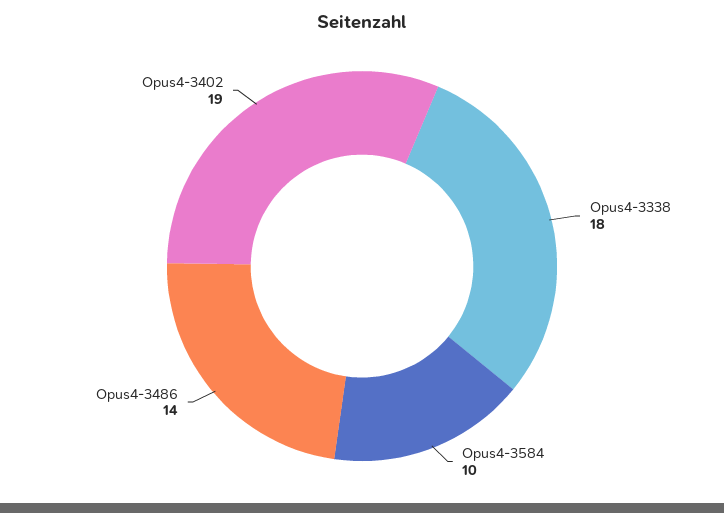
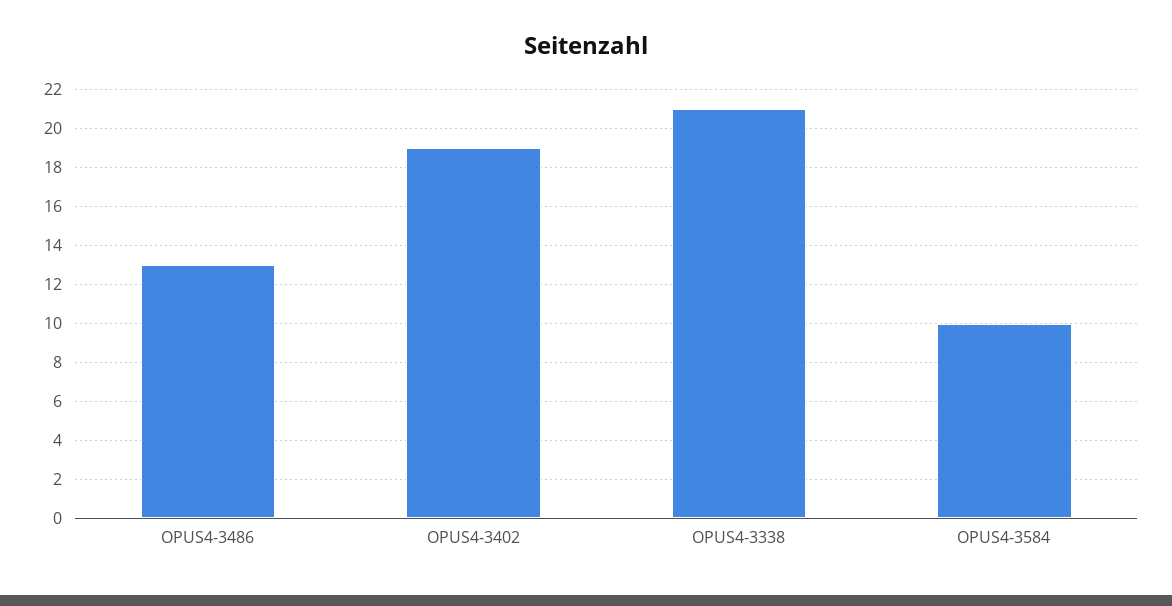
  {
-   "Opus4-3338": 18,
+   "Opus4-3338": 21,
    "Opus4-3584": 10,
-   "Opus4-3486": 14,
+   "Opus4-3486": 13,
    "Opus4-3402": 19
  }

